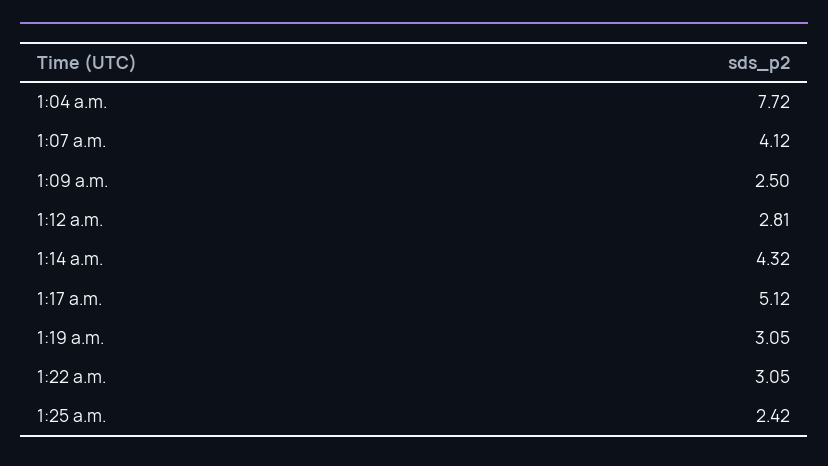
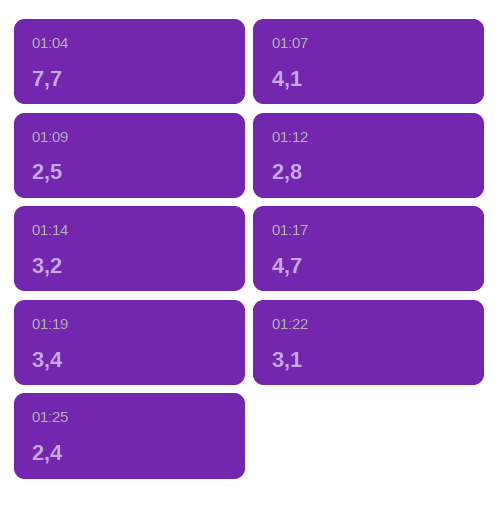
  {
    "1:04 a.m.": 7.72,
    "1:07 a.m.": 4.12,
    "1:09 a.m.": 2.5,
    "1:12 a.m.": 2.81,
-   "1:14 a.m.": 4.32,
+   "1:14 a.m.": 3.2,
-   "1:17 a.m.": 5.12,
+   "1:17 a.m.": 4.7,
-   "1:19 a.m.": 3.05,
+   "1:19 a.m.": 3.4,
    "1:22 a.m.": 3.05,
    "1:25 a.m.": 2.42
  }

